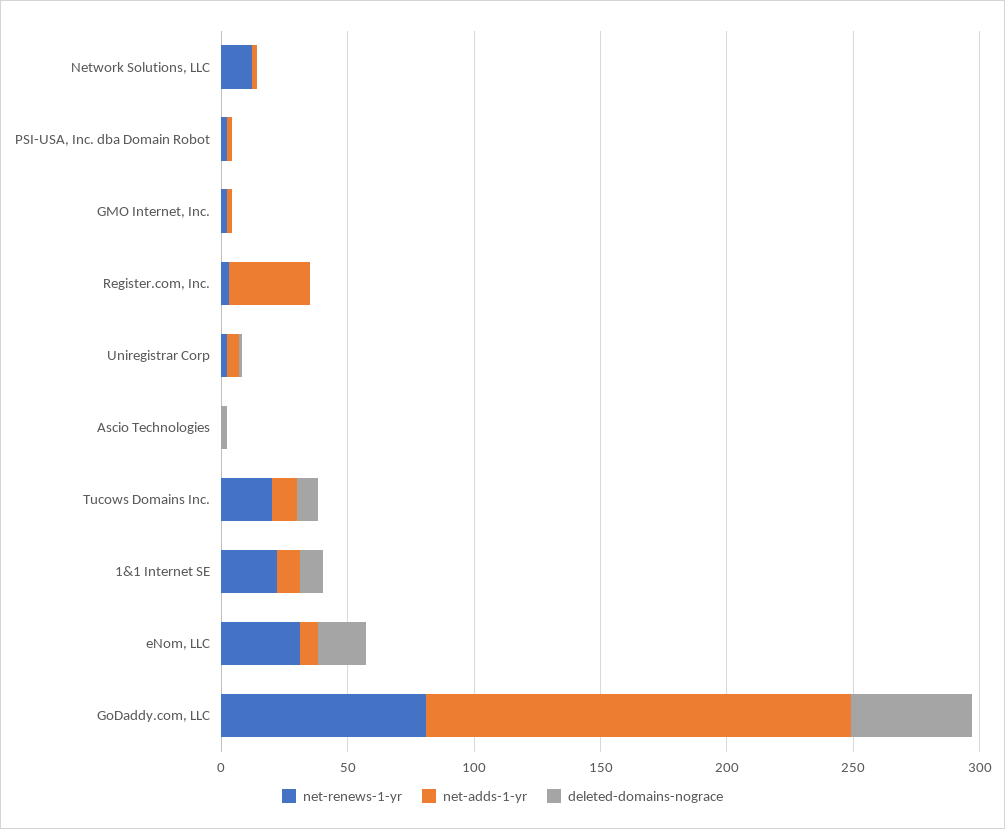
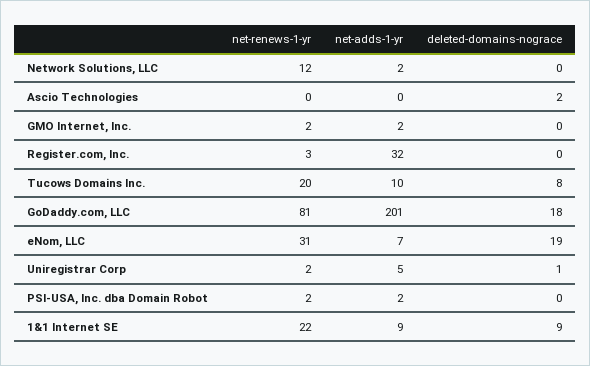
  {
    "net-renews-1-yr": {
      "Network Solutions, LLC": 12,
      "PSI-USA, Inc. dba Domain Robot": 2,
      "GMO Internet, Inc.": 2,
      "Register.com, Inc.": 3,
      "Uniregistrar Corp": 2,
      "Ascio Technologies": 0,
      "Tucows Domains Inc.": 20,
      "1&1 Internet SE": 22,
      "eNom, LLC": 31,
      "GoDaddy.com, LLC": 81
    },
    "net-adds-1-yr": {
      "Network Solutions, LLC": 2,
      "PSI-USA, Inc. dba Domain Robot": 2,
      "GMO Internet, Inc.": 2,
      "Register.com, Inc.": 32,
      "Uniregistrar Corp": 5,
      "Ascio Technologies": 0,
      "Tucows Domains Inc.": 10,
      "1&1 Internet SE": 9,
      "eNom, LLC": 7,
-     "GoDaddy.com, LLC": 170
+     "GoDaddy.com, LLC": 201
    },
    "deleted-domains-nograce": {
      "Network Solutions, LLC": 0,
      "PSI-USA, Inc. dba Domain Robot": 0,
      "GMO Internet, Inc.": 0,
      "Register.com, Inc.": 0,
      "Uniregistrar Corp": 1,
      "Ascio Technologies": 2,
      "Tucows Domains Inc.": 8,
      "1&1 Internet SE": 9,
      "eNom, LLC": 19,
-     "GoDaddy.com, LLC": 50
+     "GoDaddy.com, LLC": 18
    }
  }

